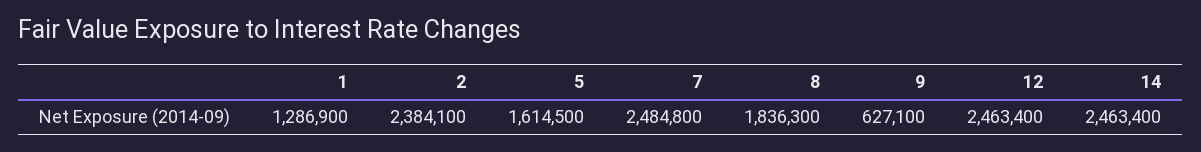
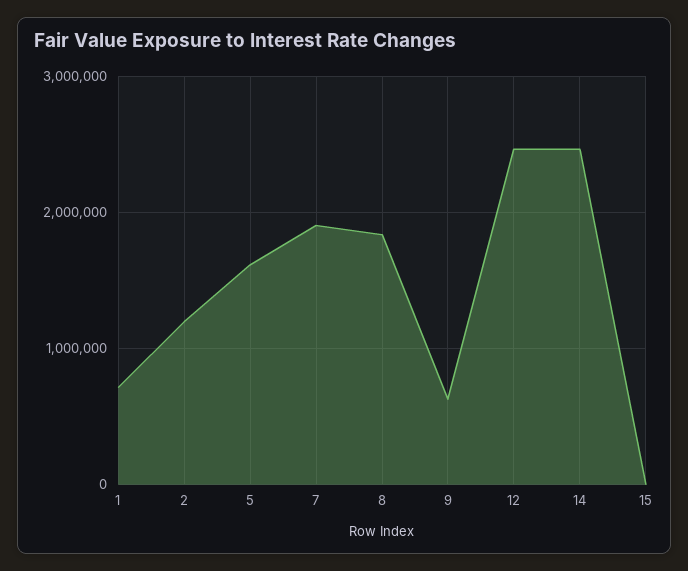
  {
-   "1": 1286900,
+   "1": 700000,
-   "2": 2384100,
+   "2": 1200000,
    "5": 1614500,
-   "7": 2484800,
+   "7": 1900000,
    "8": 1836300,
    "9": 627100,
    "12": 2463400,
-   "14": 2463400
+   "14": 2463400,
+   "15": 0
  }

